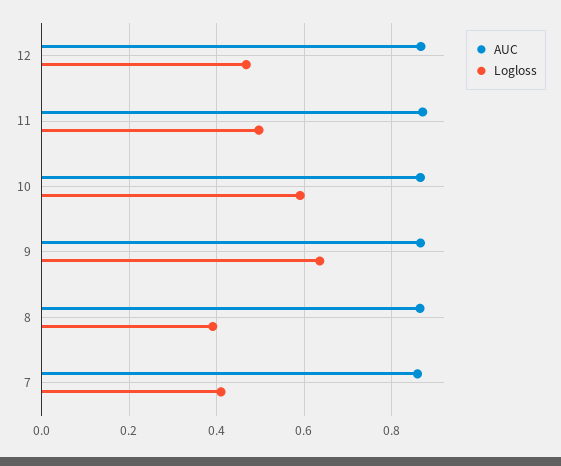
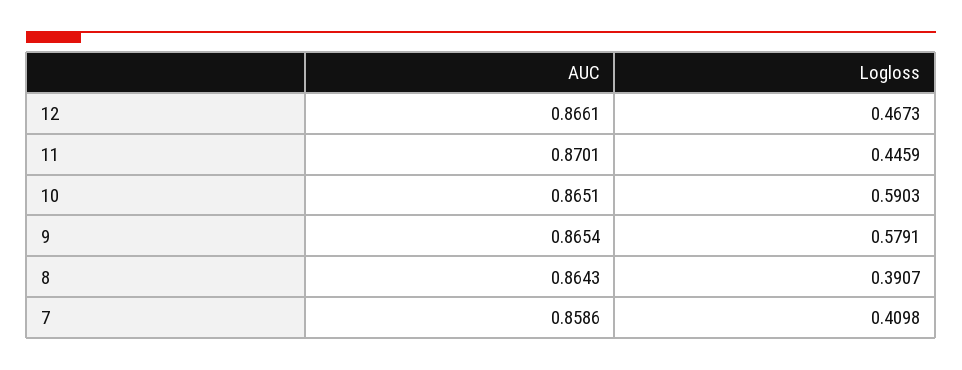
  {
    "AUC": {
      "12": 0.8661,
      "11": 0.8701,
      "10": 0.8651,
      "9": 0.8654,
      "8": 0.8643,
      "7": 0.8586
    },
    "Logloss": {
      "12": 0.4673,
-     "11": 0.5,
+     "11": 0.4459,
      "10": 0.5903,
-     "9": 0.64,
+     "9": 0.5791,
      "8": 0.3907,
      "7": 0.4098
    }
  }

